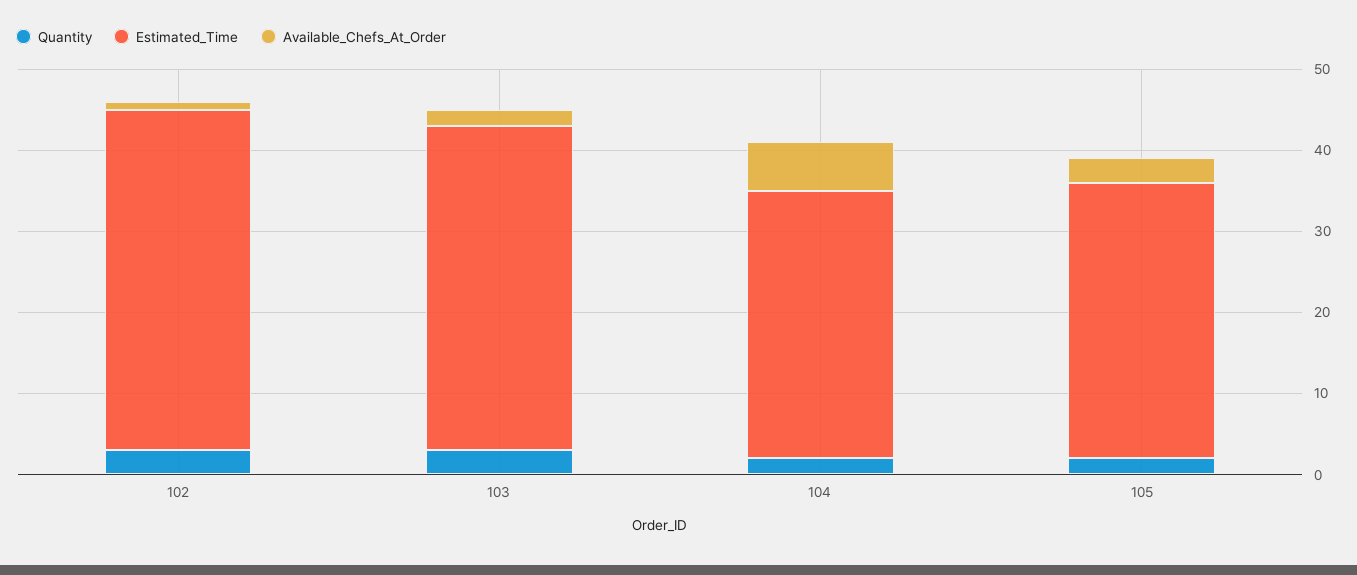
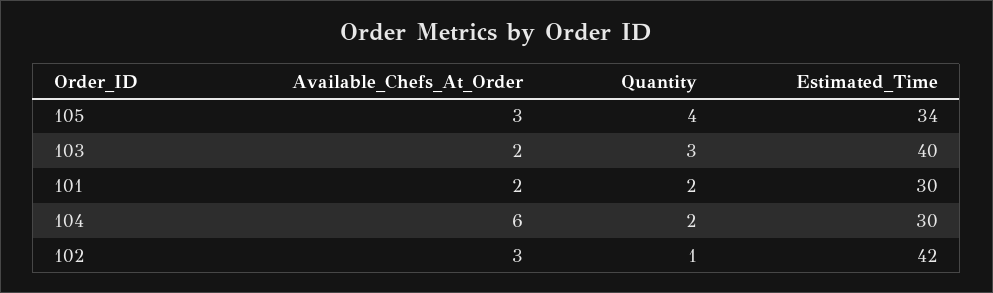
  {
    "Quantity": {
-     "102": 3,
+     "102": 1,
      "103": 3,
      "104": 2,
-     "105": 2
+     "105": 4,
+     "101": 2
    },
    "Estimated_Time": {
      "102": 42,
      "103": 40,
-     "104": 33,
+     "104": 30,
-     "105": 34
+     "105": 34,
+     "101": 30
    },
    "Available_Chefs_At_Order": {
-     "102": 1,
+     "102": 3,
      "103": 2,
      "104": 6,
-     "105": 3
+     "105": 3,
+     "101": 2
    }
  }

